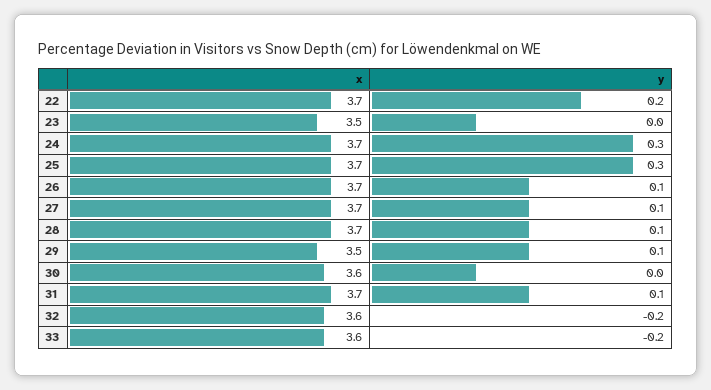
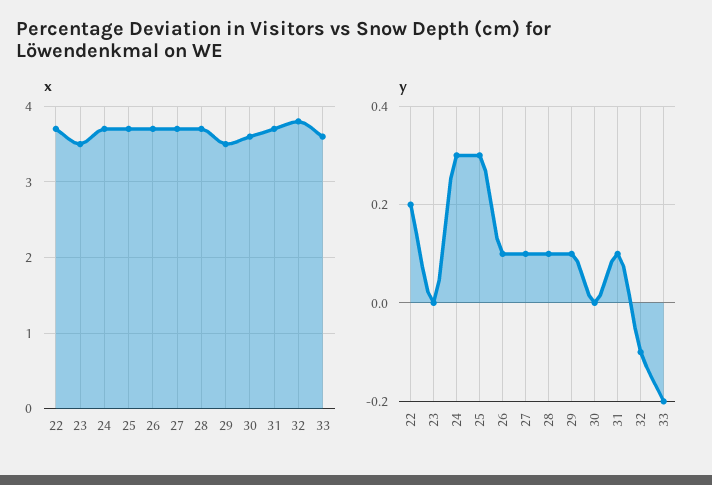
  {
    "x": {
      "22": 3.7,
      "23": 3.5,
      "24": 3.7,
      "25": 3.7,
      "26": 3.7,
      "27": 3.7,
      "28": 3.7,
      "29": 3.5,
      "30": 3.6,
      "31": 3.7,
-     "32": 3.6,
+     "32": 3.8,
      "33": 3.6
    },
    "y": {
      "22": 0.2,
      "23": 0,
      "24": 0.3,
      "25": 0.3,
      "26": 0.1,
      "27": 0.1,
      "28": 0.1,
      "29": 0.1,
      "30": 0,
      "31": 0.1,
-     "32": -0.2,
+     "32": -0.1,
      "33": -0.2
    }
  }

